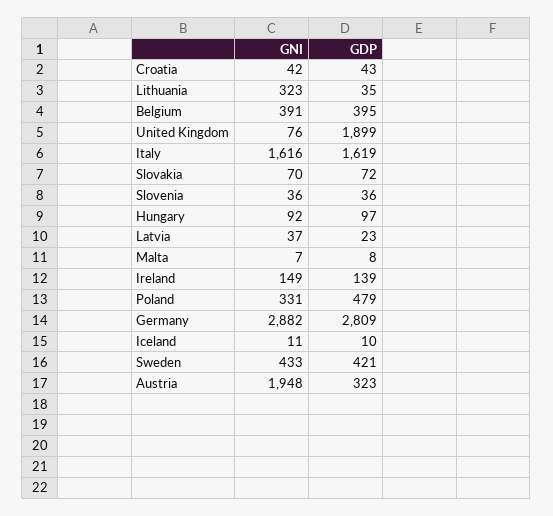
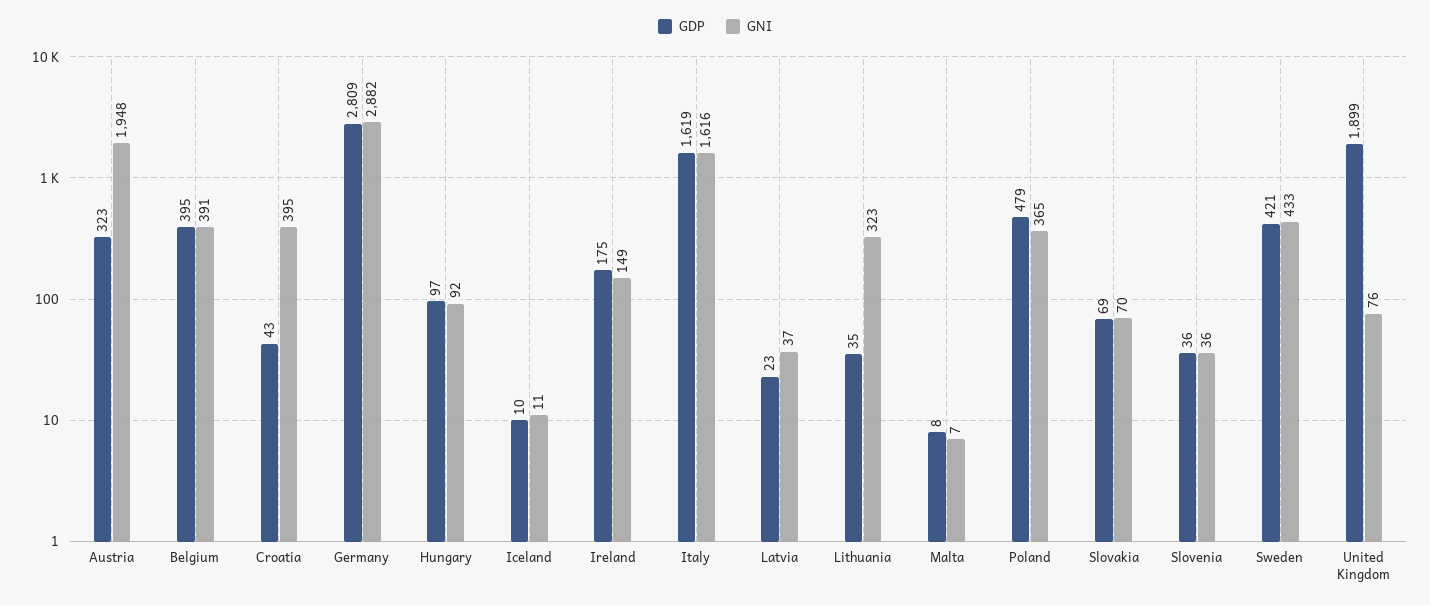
  {
    "GNI": {
-     "Croatia": 42,
+     "Croatia": 395,
      "Lithuania": 323,
      "Belgium": 391,
      "United Kingdom": 76,
      "Italy": 1616,
      "Slovakia": 70,
      "Slovenia": 36,
      "Hungary": 92,
      "Latvia": 37,
      "Malta": 7,
      "Ireland": 149,
-     "Poland": 331,
+     "Poland": 365,
      "Germany": 2882,
      "Iceland": 11,
      "Sweden": 433,
      "Austria": 1948
    },
    "GDP": {
      "Croatia": 43,
      "Lithuania": 35,
      "Belgium": 395,
      "United Kingdom": 1899,
      "Italy": 1619,
-     "Slovakia": 72,
+     "Slovakia": 69,
      "Slovenia": 36,
      "Hungary": 97,
      "Latvia": 23,
      "Malta": 8,
-     "Ireland": 139,
+     "Ireland": 175,
      "Poland": 479,
      "Germany": 2809,
      "Iceland": 10,
      "Sweden": 421,
      "Austria": 323
    }
  }

